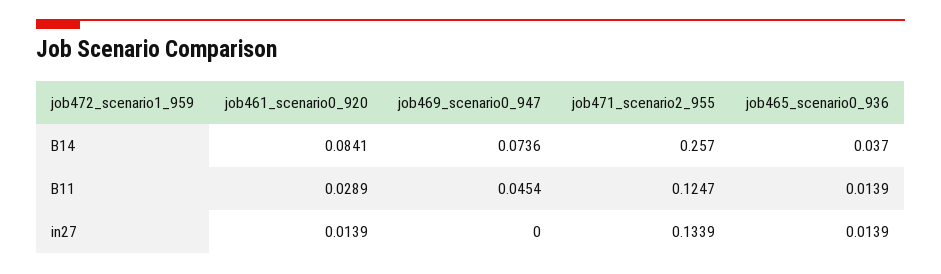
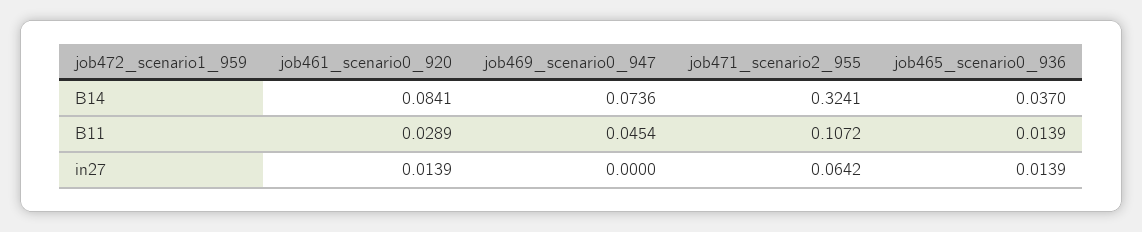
  {
    "job461_scenario0_920": {
      "B14": 0.0841,
      "B11": 0.0289,
      "in27": 0.0139
    },
    "job469_scenario0_947": {
      "B14": 0.0736,
      "B11": 0.0454,
      "in27": 0
    },
    "job471_scenario2_955": {
-     "B14": 0.257,
+     "B14": 0.3241,
-     "B11": 0.1247,
+     "B11": 0.1072,
-     "in27": 0.1339
+     "in27": 0.0642
    },
    "job465_scenario0_936": {
      "B14": 0.037,
      "B11": 0.0139,
      "in27": 0.0139
    }
  }

